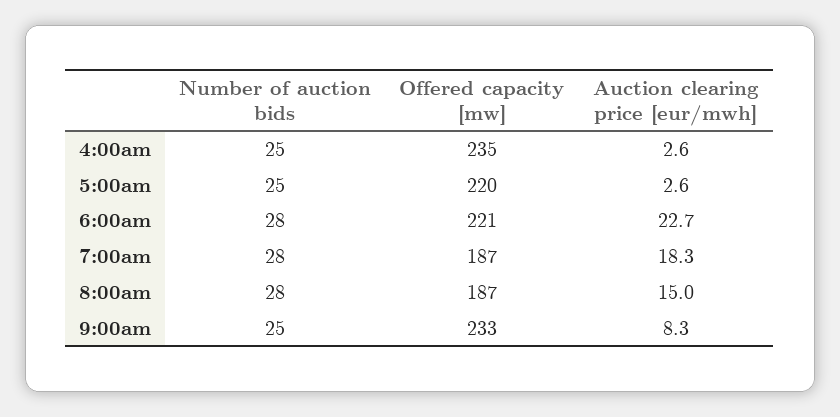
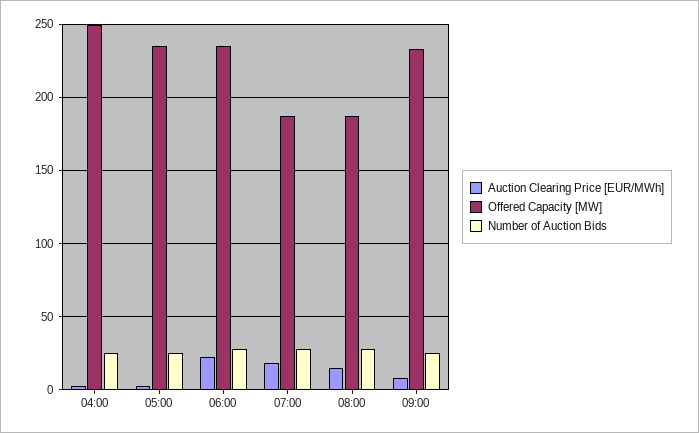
  {
    "Number of auction bids": {
      "4:00am": 25,
      "5:00am": 25,
      "6:00am": 28,
      "7:00am": 28,
      "8:00am": 28,
      "9:00am": 25
    },
    "Offered capacity [mw]": {
-     "4:00am": 235,
+     "4:00am": 250,
-     "5:00am": 220,
+     "5:00am": 235,
-     "6:00am": 221,
+     "6:00am": 235,
      "7:00am": 187,
      "8:00am": 187,
      "9:00am": 233
    },
    "Auction clearing price [eur/mwh]": {
      "4:00am": 2.6,
      "5:00am": 2.6,
      "6:00am": 22.7,
      "7:00am": 18.3,
      "8:00am": 15,
      "9:00am": 8.3
    }
  }

